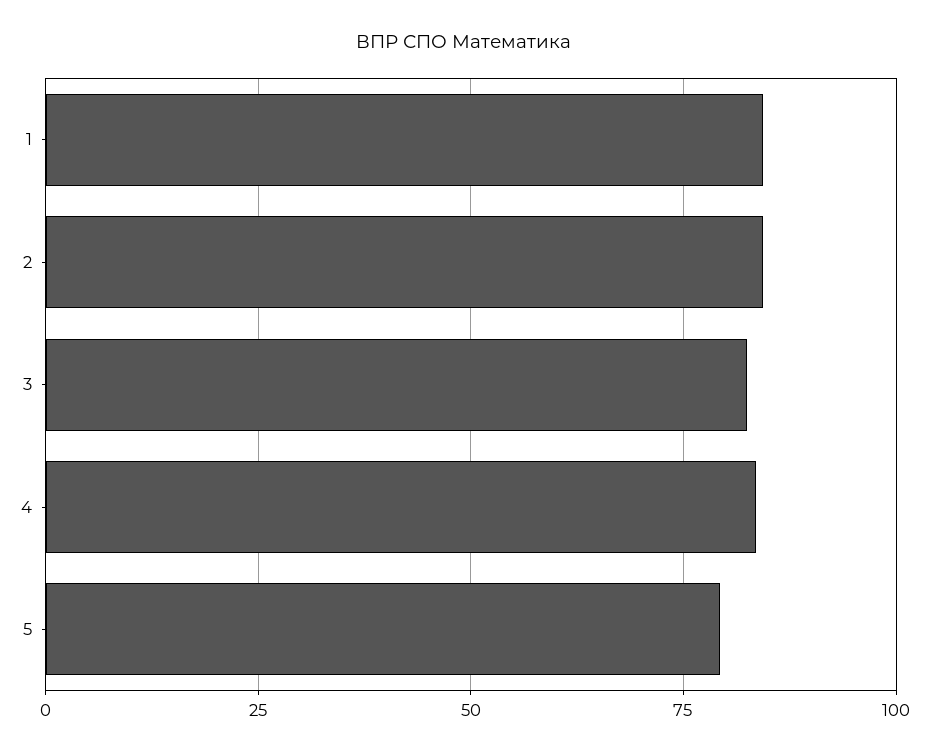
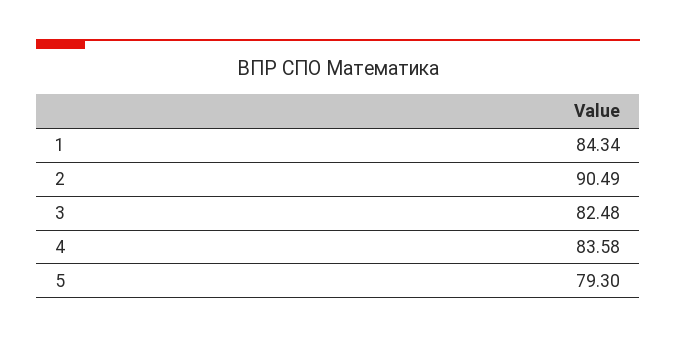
  {
    "1": 84.34,
-   "2": 85,
+   "2": 90.49,
    "3": 82.48,
    "4": 83.58,
    "5": 79.3
  }

